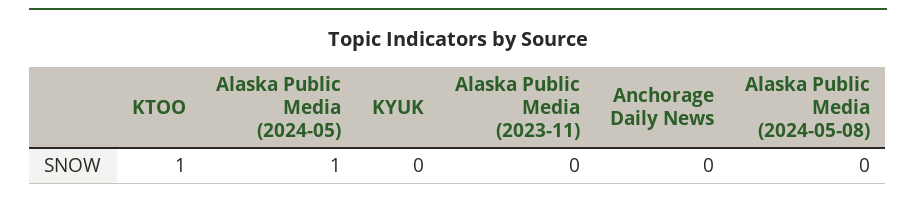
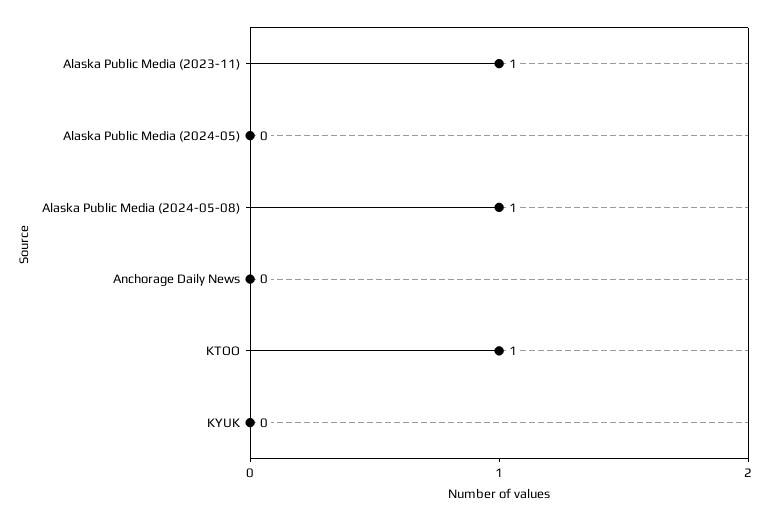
  {
    "KTOO": 1,
-   "Alaska Public Media (2024-05)": 1,
+   "Alaska Public Media (2024-05)": 0,
    "KYUK": 0,
-   "Alaska Public Media (2023-11)": 0,
+   "Alaska Public Media (2023-11)": 1,
    "Anchorage Daily News": 0,
-   "Alaska Public Media (2024-05-08)": 0
+   "Alaska Public Media (2024-05-08)": 1
  }

